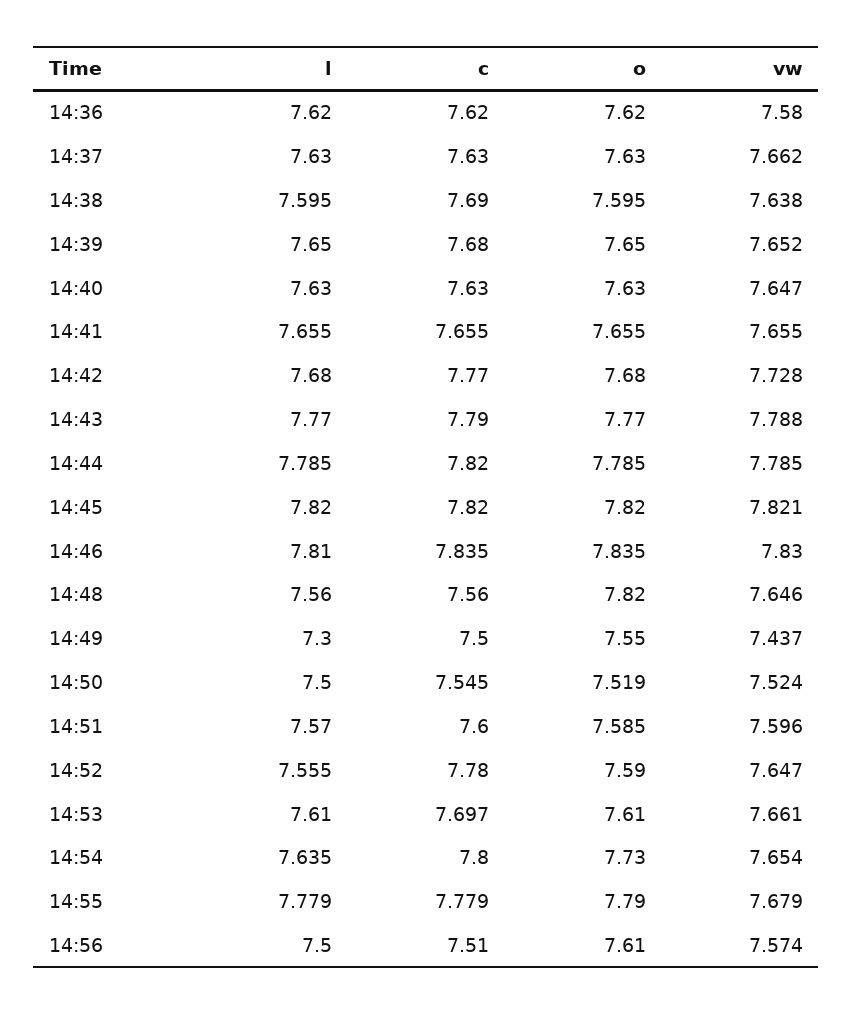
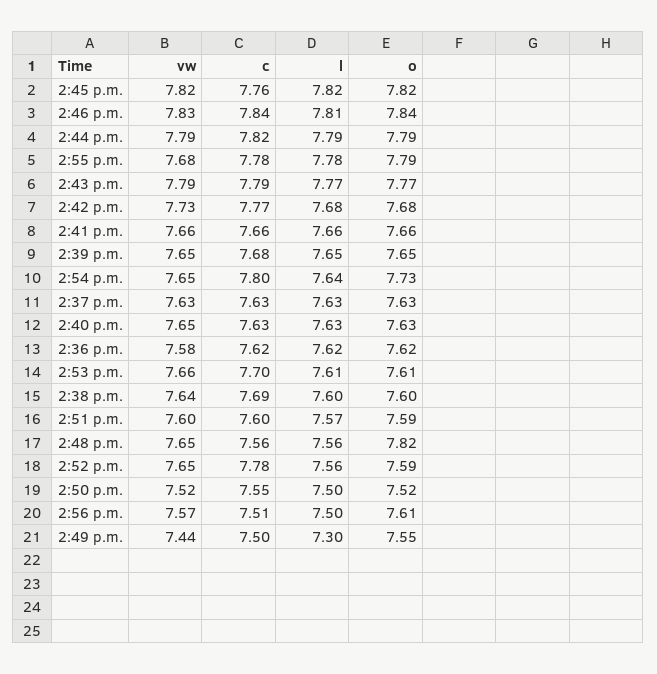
  {
    "l": {
      "14:36": 7.62,
      "14:37": 7.63,
      "14:38": 7.595,
      "14:39": 7.65,
      "14:40": 7.63,
      "14:41": 7.655,
      "14:42": 7.68,
      "14:43": 7.77,
      "14:44": 7.785,
      "14:45": 7.82,
      "14:46": 7.81,
      "14:48": 7.56,
      "14:49": 7.3,
      "14:50": 7.5,
      "14:51": 7.57,
      "14:52": 7.555,
      "14:53": 7.61,
      "14:54": 7.635,
      "14:55": 7.779,
      "14:56": 7.5
    },
    "c": {
      "14:36": 7.62,
      "14:37": 7.63,
      "14:38": 7.69,
      "14:39": 7.68,
      "14:40": 7.63,
      "14:41": 7.655,
      "14:42": 7.77,
      "14:43": 7.79,
      "14:44": 7.82,
-     "14:45": 7.82,
+     "14:45": 7.76,
      "14:46": 7.835,
      "14:48": 7.56,
      "14:49": 7.5,
      "14:50": 7.545,
      "14:51": 7.6,
      "14:52": 7.78,
      "14:53": 7.697,
      "14:54": 7.8,
      "14:55": 7.779,
      "14:56": 7.51
    },
    "o": {
      "14:36": 7.62,
      "14:37": 7.63,
      "14:38": 7.595,
      "14:39": 7.65,
      "14:40": 7.63,
      "14:41": 7.655,
      "14:42": 7.68,
      "14:43": 7.77,
      "14:44": 7.785,
      "14:45": 7.82,
      "14:46": 7.835,
      "14:48": 7.82,
      "14:49": 7.55,
      "14:50": 7.519,
      "14:51": 7.585,
      "14:52": 7.59,
      "14:53": 7.61,
      "14:54": 7.73,
      "14:55": 7.79,
      "14:56": 7.61
    },
    "vw": {
      "14:36": 7.58,
-     "14:37": 7.662,
+     "14:37": 7.63,
      "14:38": 7.638,
      "14:39": 7.652,
      "14:40": 7.647,
      "14:41": 7.655,
      "14:42": 7.728,
      "14:43": 7.788,
      "14:44": 7.785,
      "14:45": 7.821,
      "14:46": 7.83,
      "14:48": 7.646,
      "14:49": 7.437,
      "14:50": 7.524,
      "14:51": 7.596,
      "14:52": 7.647,
      "14:53": 7.661,
      "14:54": 7.654,
      "14:55": 7.679,
      "14:56": 7.574
    }
  }

